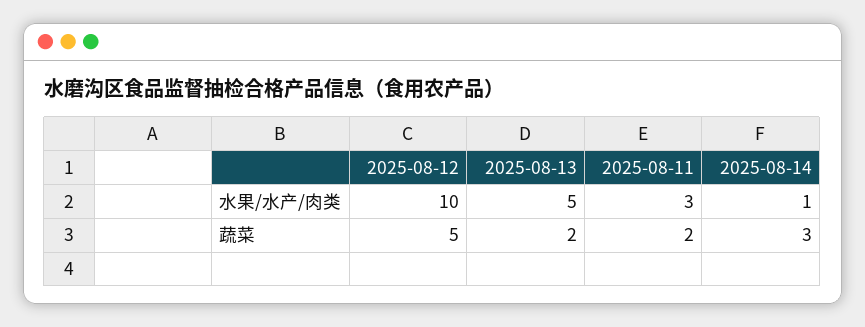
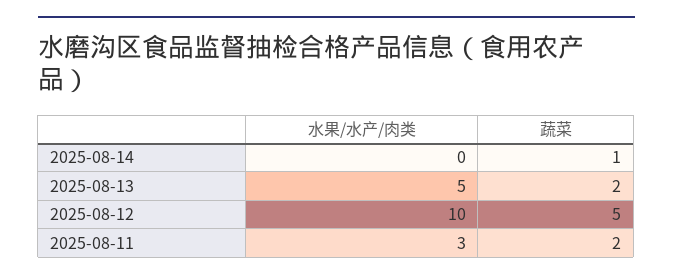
  {
    "2025-08-12": {
      "水果/水产/肉类": 10,
      "蔬菜": 5
    },
    "2025-08-13": {
      "水果/水产/肉类": 5,
      "蔬菜": 2
    },
    "2025-08-11": {
      "水果/水产/肉类": 3,
      "蔬菜": 2
    },
    "2025-08-14": {
-     "水果/水产/肉类": 1,
+     "水果/水产/肉类": 0,
-     "蔬菜": 3
+     "蔬菜": 1
    }
  }

